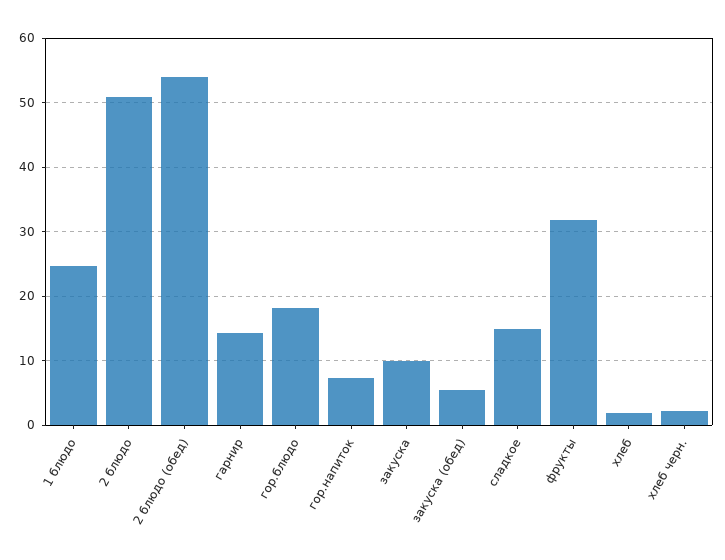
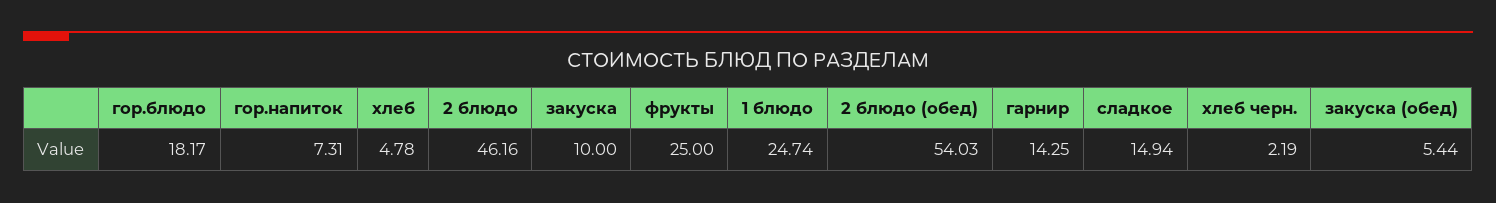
  {
    "1 блюдо": 24.74,
-   "2 блюдо": 51,
+   "2 блюдо": 46.16,
    "2 блюдо (обед)": 54.03,
    "гарнир": 14.25,
    "гор.блюдо": 18.17,
    "гор.напиток": 7.31,
    "закуска": 10,
    "закуска (обед)": 5.44,
    "сладкое": 14.94,
-   "фрукты": 32,
+   "фрукты": 25,
-   "хлеб": 2,
+   "хлеб": 4.78,
    "хлеб черн.": 2.19
  }

